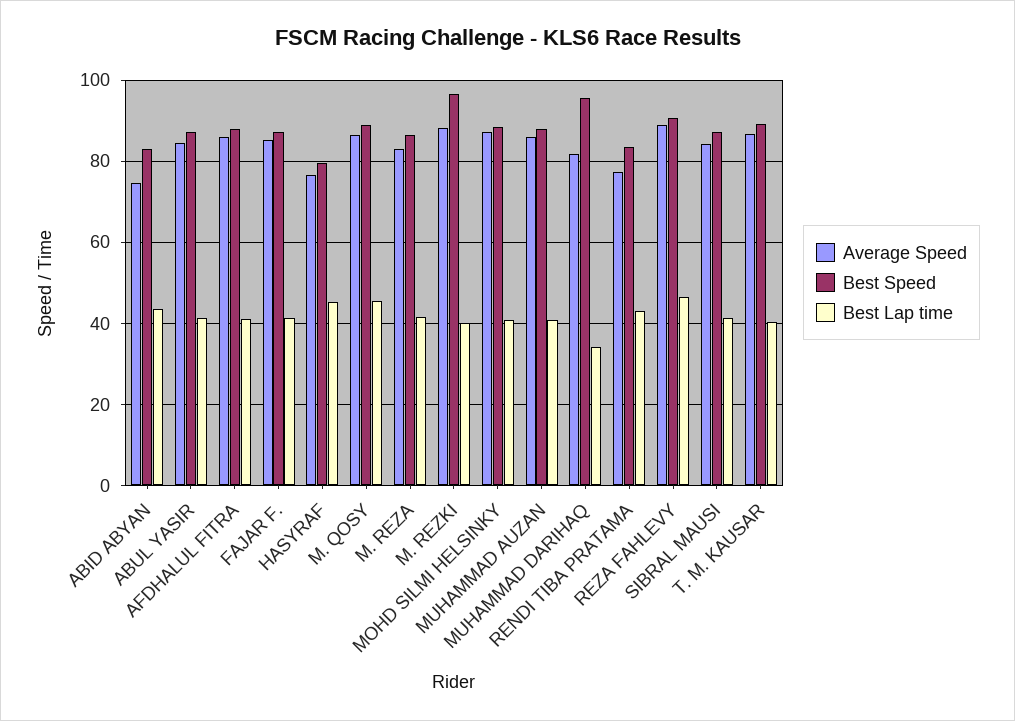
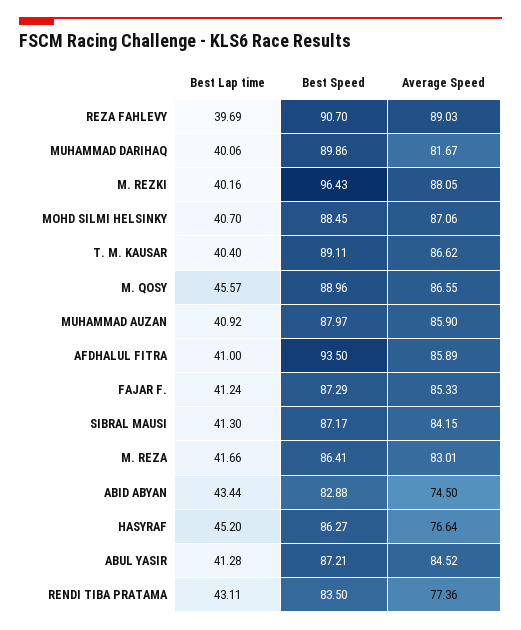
  {
    "Average Speed": {
      "ABID ABYAN": 74.5,
      "ABUL YASIR": 84.52,
      "AFDHALUL FITRA": 85.89,
      "FAJAR F.": 85.33,
      "HASYRAF": 76.64,
      "M. QOSY": 86.55,
      "M. REZA": 83.01,
      "M. REZKI": 88.05,
      "MOHD SILMI HELSINKY": 87.06,
      "MUHAMMAD AUZAN": 85.9,
      "MUHAMMAD DARIHAQ": 81.67,
      "RENDI TIBA PRATAMA": 77.36,
      "REZA FAHLEVY": 89.03,
      "SIBRAL MAUSI": 84.15,
      "T. M. KAUSAR": 86.62
    },
    "Best Speed": {
      "ABID ABYAN": 82.88,
      "ABUL YASIR": 87.21,
-     "AFDHALUL FITRA": 88,
+     "AFDHALUL FITRA": 93.5,
      "FAJAR F.": 87.29,
-     "HASYRAF": 80,
+     "HASYRAF": 86.27,
      "M. QOSY": 88.96,
      "M. REZA": 86.41,
      "M. REZKI": 96.43,
      "MOHD SILMI HELSINKY": 88.45,
      "MUHAMMAD AUZAN": 87.97,
-     "MUHAMMAD DARIHAQ": 96,
+     "MUHAMMAD DARIHAQ": 89.86,
      "RENDI TIBA PRATAMA": 83.5,
      "REZA FAHLEVY": 90.7,
      "SIBRAL MAUSI": 87.17,
      "T. M. KAUSAR": 89.11
    },
    "Best Lap time": {
      "ABID ABYAN": 43.44,
      "ABUL YASIR": 41.28,
      "AFDHALUL FITRA": 41,
      "FAJAR F.": 41.24,
      "HASYRAF": 45.2,
      "M. QOSY": 45.57,
      "M. REZA": 41.66,
      "M. REZKI": 40.16,
      "MOHD SILMI HELSINKY": 40.7,
      "MUHAMMAD AUZAN": 40.92,
-     "MUHAMMAD DARIHAQ": 34,
+     "MUHAMMAD DARIHAQ": 40.06,
      "RENDI TIBA PRATAMA": 43.11,
-     "REZA FAHLEVY": 46,
+     "REZA FAHLEVY": 39.69,
      "SIBRAL MAUSI": 41.3,
      "T. M. KAUSAR": 40.4
    }
  }

